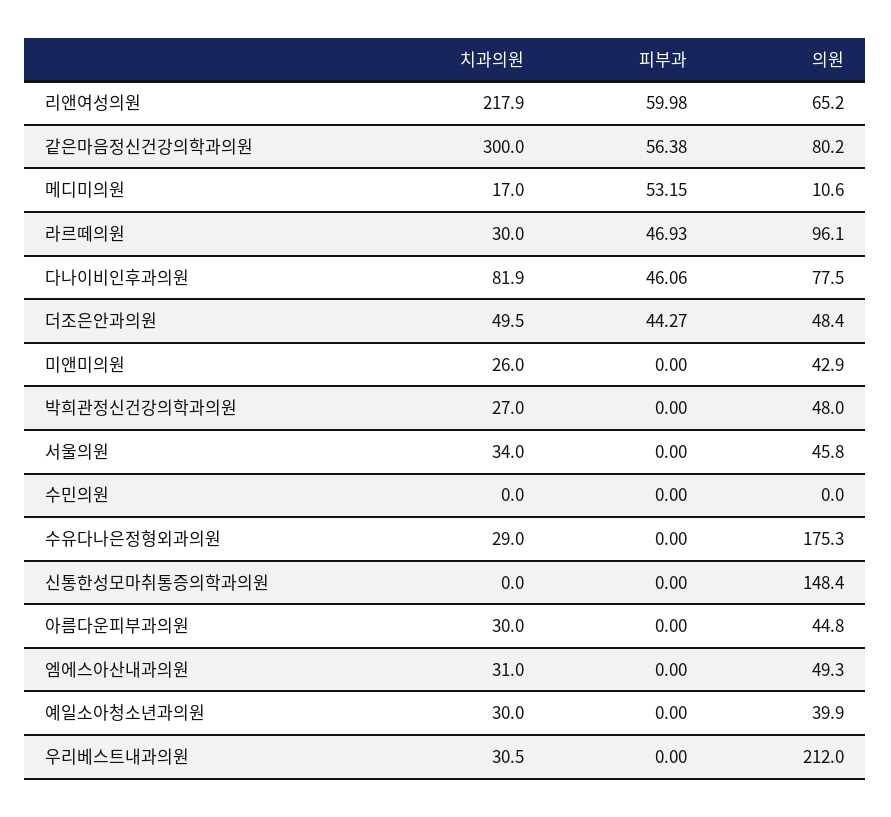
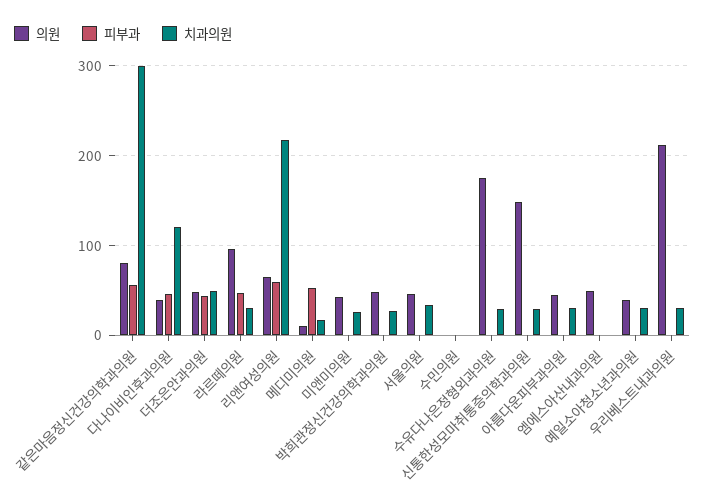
  {
    "치과의원": {
      "리앤여성의원": 217.9,
      "같은마음정신건강의학과의원": 300,
      "메디미의원": 17,
      "라르떼의원": 30,
-     "다나이비인후과의원": 81.9,
+     "다나이비인후과의원": 120,
      "더조은안과의원": 49.5,
      "미앤미의원": 26,
      "박희관정신건강의학과의원": 27,
      "서울의원": 34,
      "수민의원": 0,
      "수유다나은정형외과의원": 29,
-     "신통한성모마취통증의학과의원": 0,
+     "신통한성모마취통증의학과의원": 30,
      "아름다운피부과의원": 30,
-     "엠에스아산내과의원": 31,
+     "엠에스아산내과의원": 0,
      "예일소아청소년과의원": 30,
      "우리베스트내과의원": 30.5
    },
    "피부과": {
      "리앤여성의원": 59.98,
      "같은마음정신건강의학과의원": 56.38,
      "메디미의원": 53.15,
      "라르떼의원": 46.93,
      "다나이비인후과의원": 46.06,
      "더조은안과의원": 44.27,
      "미앤미의원": 0,
      "박희관정신건강의학과의원": 0,
      "서울의원": 0,
      "수민의원": 0,
      "수유다나은정형외과의원": 0,
      "신통한성모마취통증의학과의원": 0,
      "아름다운피부과의원": 0,
      "엠에스아산내과의원": 0,
      "예일소아청소년과의원": 0,
      "우리베스트내과의원": 0
    },
    "의원": {
      "리앤여성의원": 65.2,
      "같은마음정신건강의학과의원": 80.2,
      "메디미의원": 10.6,
      "라르떼의원": 96.1,
-     "다나이비인후과의원": 77.5,
+     "다나이비인후과의원": 40,
      "더조은안과의원": 48.4,
      "미앤미의원": 42.9,
      "박희관정신건강의학과의원": 48,
      "서울의원": 45.8,
      "수민의원": 0,
      "수유다나은정형외과의원": 175.3,
      "신통한성모마취통증의학과의원": 148.4,
      "아름다운피부과의원": 44.8,
      "엠에스아산내과의원": 49.3,
      "예일소아청소년과의원": 39.9,
      "우리베스트내과의원": 212
    }
  }

